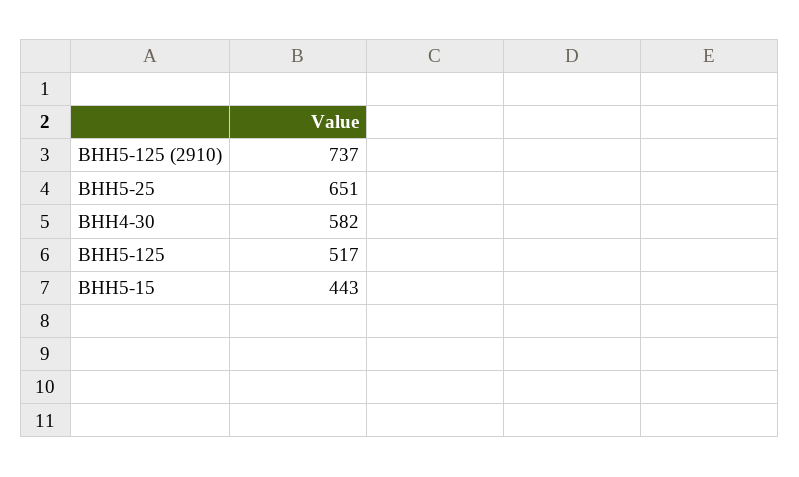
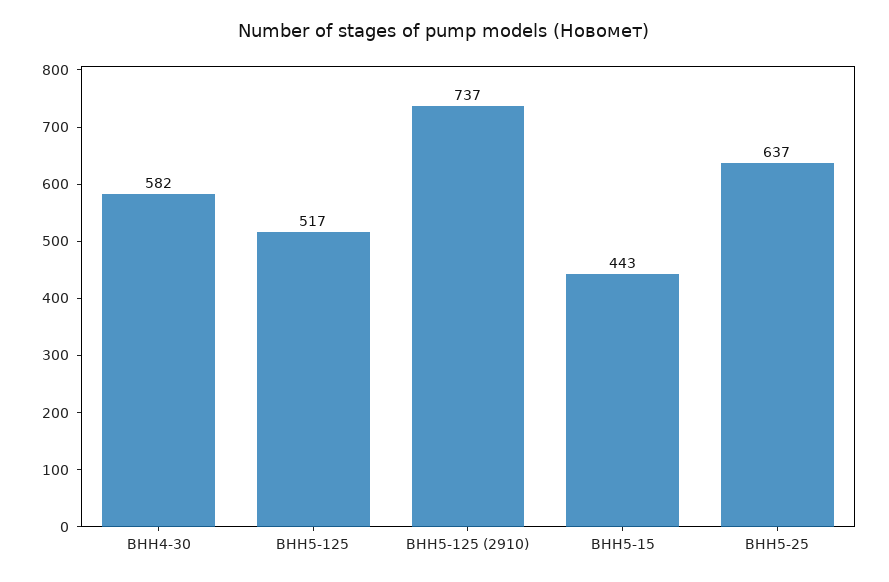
  {
    "ВНН5-125 (2910)": 737,
-   "ВНН5-25": 651,
+   "ВНН5-25": 637,
    "ВНН4-30": 582,
    "ВНН5-125": 517,
    "ВНН5-15": 443
  }

